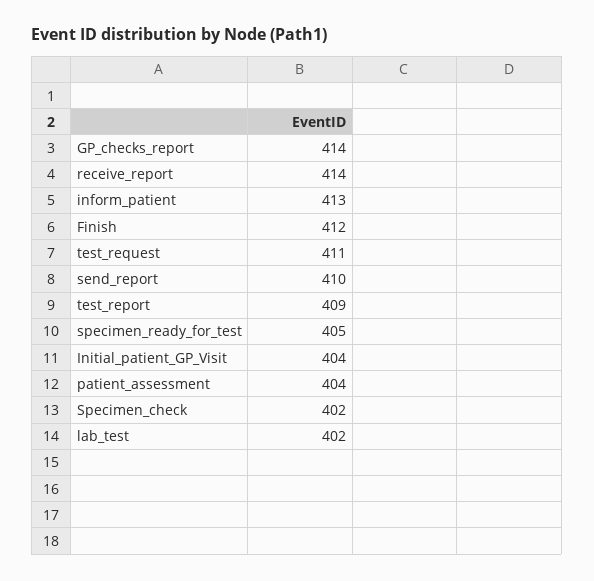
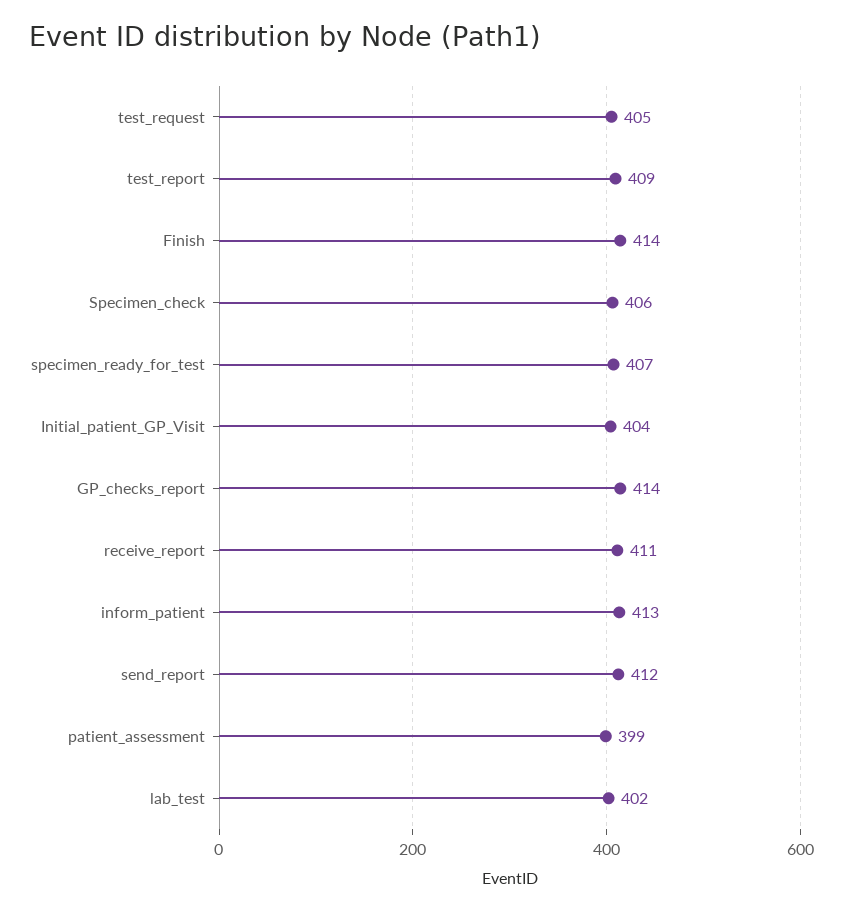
  {
    "GP_checks_report": 414,
-   "receive_report": 414,
+   "receive_report": 411,
    "inform_patient": 413,
-   "Finish": 412,
+   "Finish": 414,
-   "test_request": 411,
+   "test_request": 405,
-   "send_report": 410,
+   "send_report": 412,
    "test_report": 409,
-   "specimen_ready_for_test": 405,
+   "specimen_ready_for_test": 407,
    "Initial_patient_GP_Visit": 404,
-   "patient_assessment": 404,
+   "patient_assessment": 399,
-   "Specimen_check": 402,
+   "Specimen_check": 406,
    "lab_test": 402
  }

